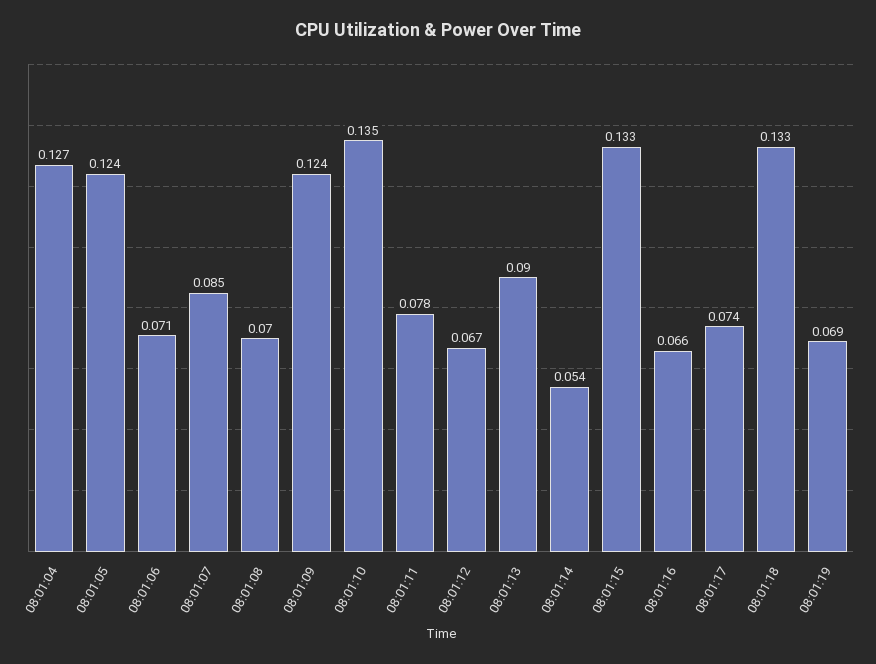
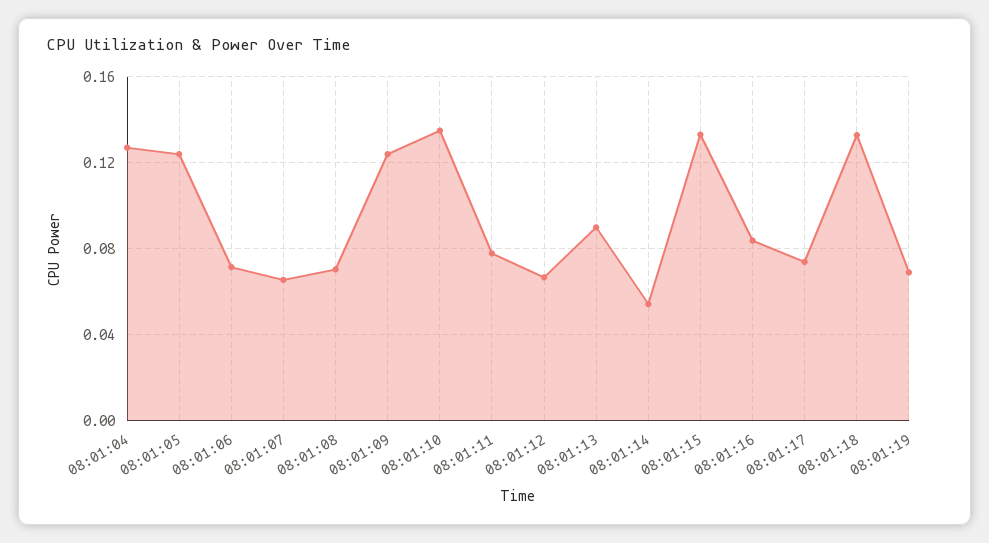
  {
    "08:01:04": 0.127,
    "08:01:05": 0.124,
    "08:01:06": 0.071,
-   "08:01:07": 0.085,
+   "08:01:07": 0.065,
    "08:01:08": 0.07,
    "08:01:09": 0.124,
    "08:01:10": 0.135,
    "08:01:11": 0.078,
    "08:01:12": 0.067,
    "08:01:13": 0.09,
    "08:01:14": 0.054,
    "08:01:15": 0.133,
-   "08:01:16": 0.066,
+   "08:01:16": 0.085,
    "08:01:17": 0.074,
    "08:01:18": 0.133,
    "08:01:19": 0.069
  }

